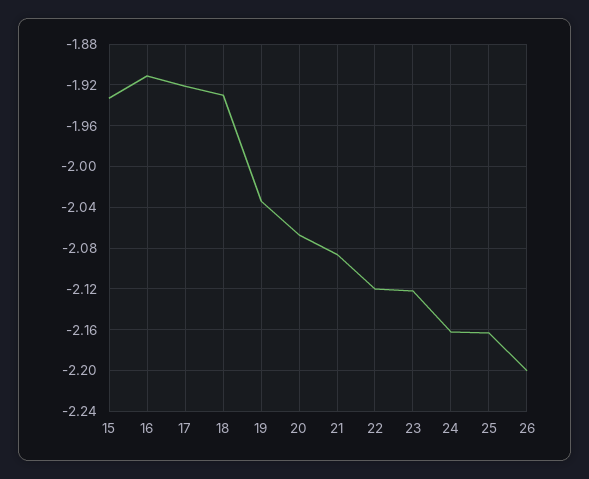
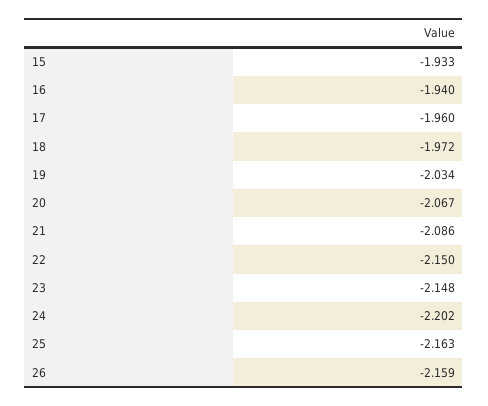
  {
    "15": -1.933,
-   "16": -1.91,
+   "16": -1.94,
-   "17": -1.92,
+   "17": -1.96,
-   "18": -1.93,
+   "18": -1.972,
    "19": -2.034,
    "20": -2.067,
    "21": -2.086,
-   "22": -2.12,
+   "22": -2.15,
-   "23": -2.12,
+   "23": -2.148,
-   "24": -2.16,
+   "24": -2.202,
    "25": -2.163,
-   "26": -2.2
+   "26": -2.159
  }

